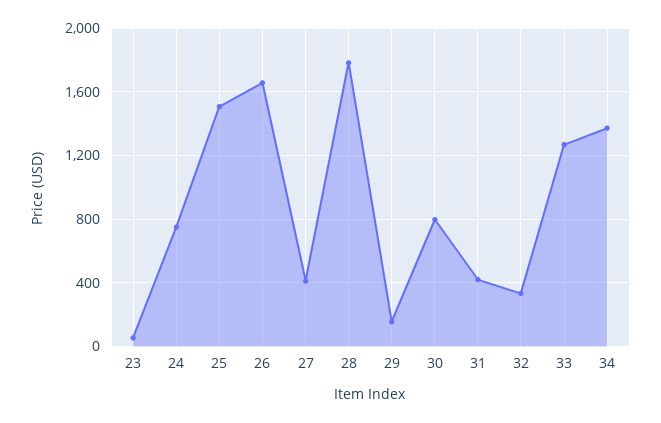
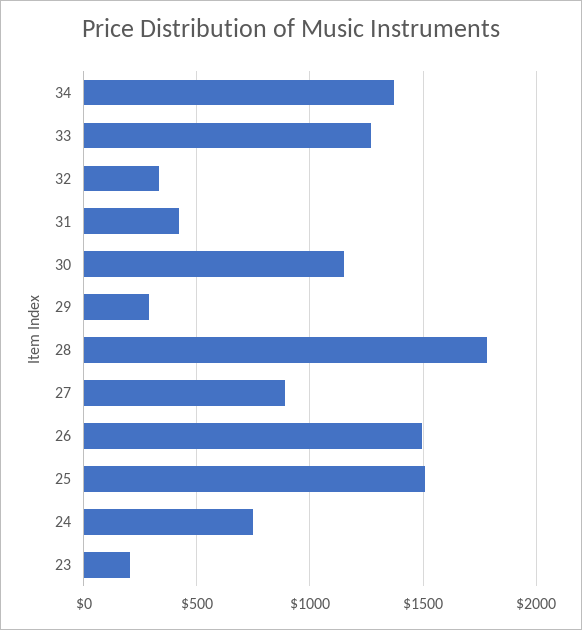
  {
-   "23": 50,
+   "23": 200,
    "24": 750,
    "25": 1500,
-   "26": 1650,
+   "26": 1500,
-   "27": 400,
+   "27": 900,
    "28": 1800,
-   "29": 150,
+   "29": 300,
-   "30": 800,
+   "30": 1150,
    "31": 400,
    "32": 350,
    "33": 1250,
    "34": 1350
  }

